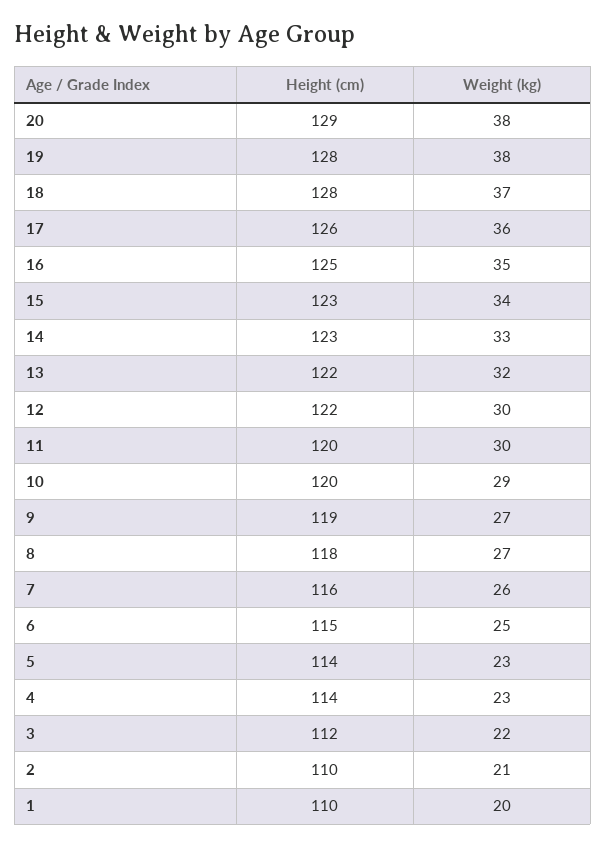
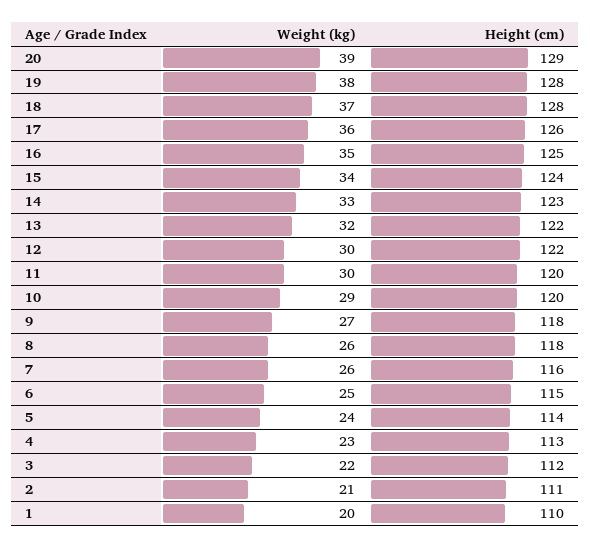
  {
    "Height (cm)": {
      "20": 129,
      "19": 128,
      "18": 128,
      "17": 126,
      "16": 125,
-     "15": 123,
+     "15": 124,
      "14": 123,
      "13": 122,
      "12": 122,
      "11": 120,
      "10": 120,
-     "9": 119,
+     "9": 118,
      "8": 118,
      "7": 116,
      "6": 115,
      "5": 114,
-     "4": 114,
+     "4": 113,
      "3": 112,
-     "2": 110,
+     "2": 111,
      "1": 110
    },
    "Weight (kg)": {
-     "20": 38,
+     "20": 39,
      "19": 38,
      "18": 37,
      "17": 36,
      "16": 35,
      "15": 34,
      "14": 33,
      "13": 32,
      "12": 30,
      "11": 30,
      "10": 29,
      "9": 27,
-     "8": 27,
+     "8": 26,
      "7": 26,
      "6": 25,
-     "5": 23,
+     "5": 24,
      "4": 23,
      "3": 22,
      "2": 21,
      "1": 20
    }
  }

